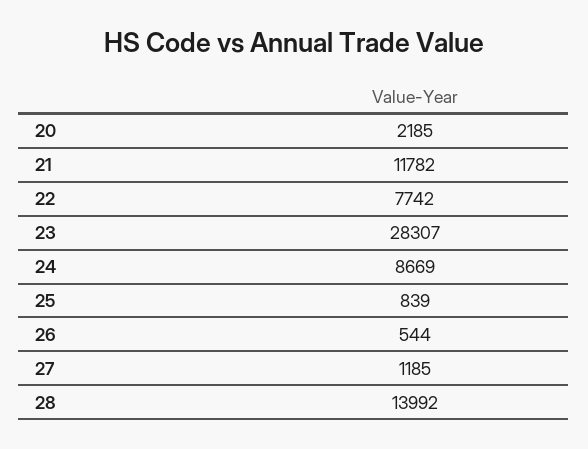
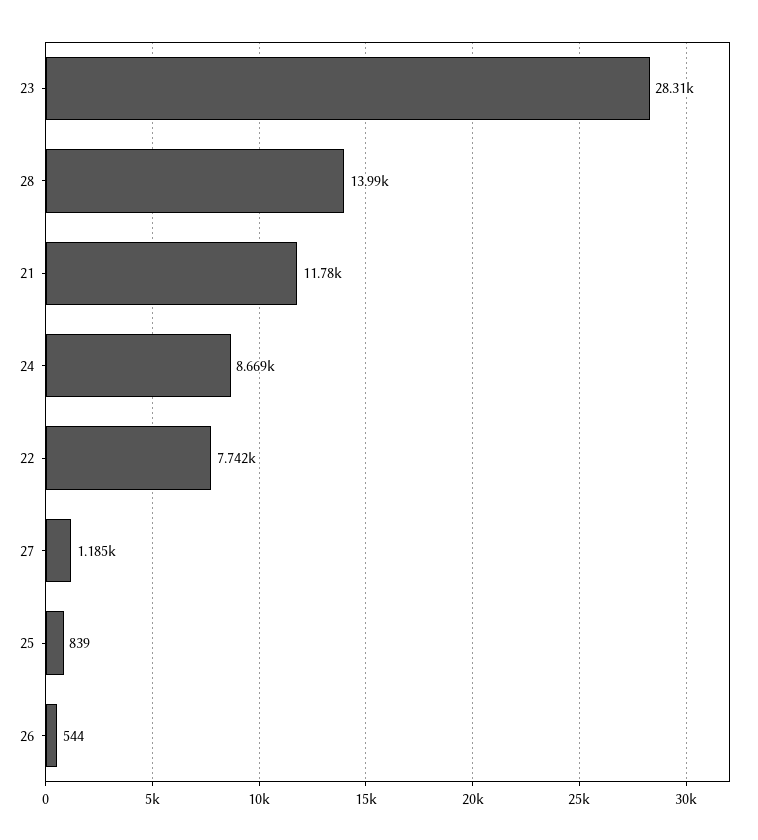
  {
-   "20": 2185,
    "21": 11782,
    "22": 7742,
    "23": 28307,
    "24": 8669,
    "25": 839,
    "26": 544,
    "27": 1185,
    "28": 13992
  }

